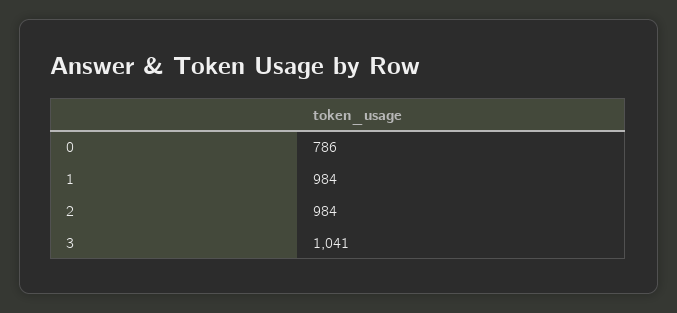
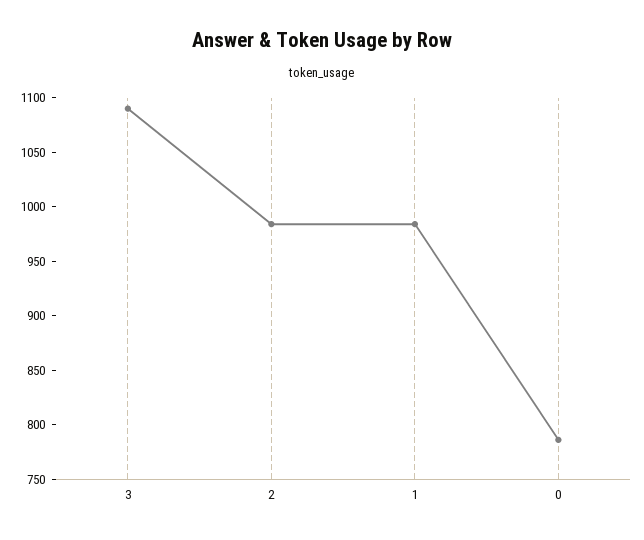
  {
    "0": 786,
    "1": 984,
    "2": 984,
-   "3": 1041
+   "3": 1090
  }

